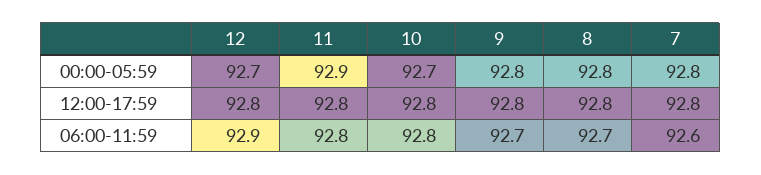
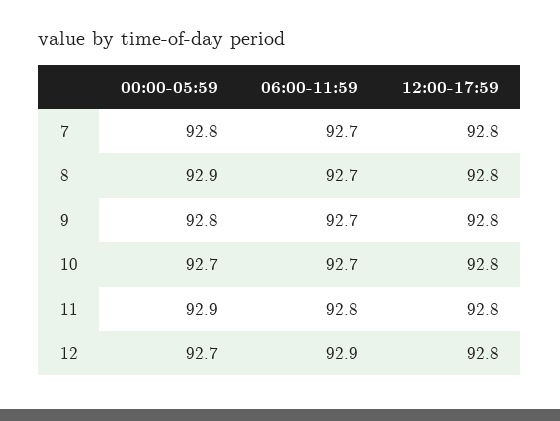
  {
    "12": {
      "00:00-05:59": 92.7,
      "12:00-17:59": 92.8,
      "06:00-11:59": 92.9
    },
    "11": {
      "00:00-05:59": 92.9,
      "12:00-17:59": 92.8,
      "06:00-11:59": 92.8
    },
    "10": {
      "00:00-05:59": 92.7,
      "12:00-17:59": 92.8,
-     "06:00-11:59": 92.8
+     "06:00-11:59": 92.7
    },
    "9": {
      "00:00-05:59": 92.8,
      "12:00-17:59": 92.8,
      "06:00-11:59": 92.7
    },
    "8": {
-     "00:00-05:59": 92.8,
+     "00:00-05:59": 92.9,
      "12:00-17:59": 92.8,
      "06:00-11:59": 92.7
    },
    "7": {
      "00:00-05:59": 92.8,
      "12:00-17:59": 92.8,
-     "06:00-11:59": 92.6
+     "06:00-11:59": 92.7
    }
  }

